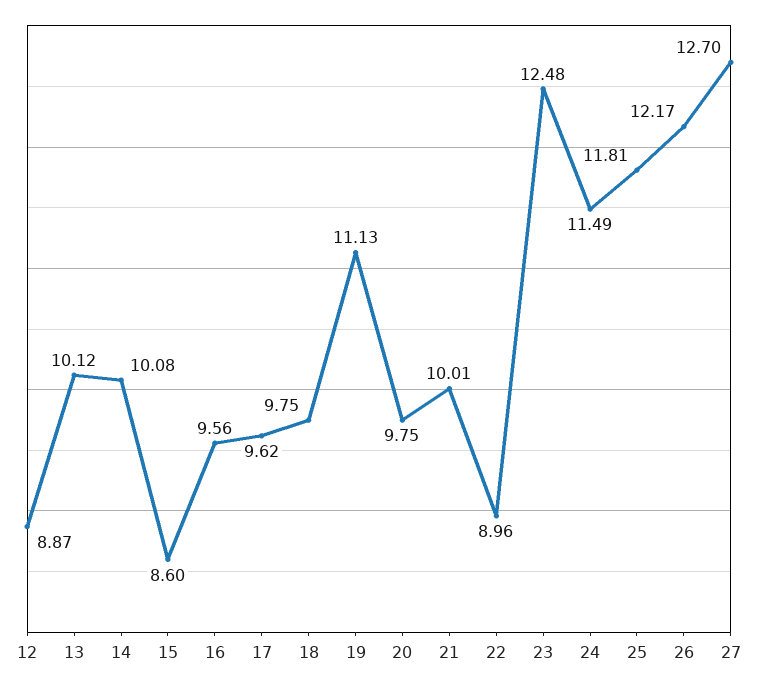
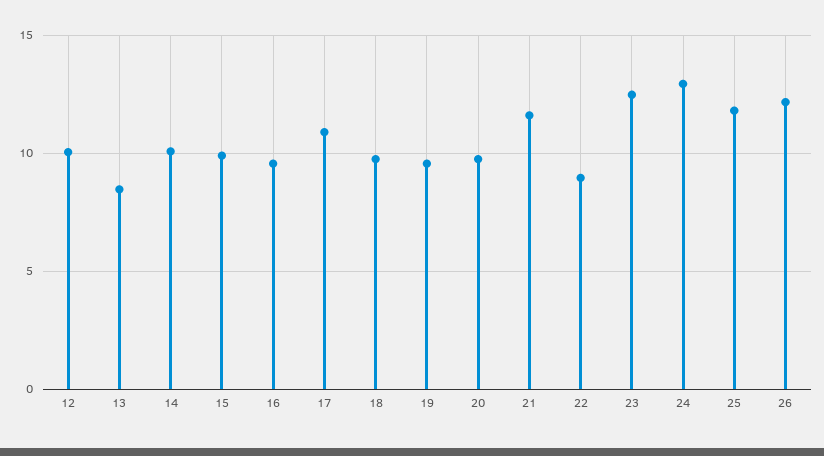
  {
-   "12": 8.87,
+   "12": 10,
-   "13": 10.12,
+   "13": 8.5,
    "14": 10.08,
-   "15": 8.6,
+   "15": 10,
    "16": 9.56,
-   "17": 9.62,
+   "17": 11,
    "18": 9.75,
-   "19": 11.13,
+   "19": 9.5,
    "20": 9.75,
-   "21": 10.01,
+   "21": 11.5,
    "22": 8.96,
    "23": 12.48,
-   "24": 11.49,
+   "24": 13,
    "25": 11.81,
-   "26": 12.17,
+   "26": 12.17
-   "27": 12.7
  }

